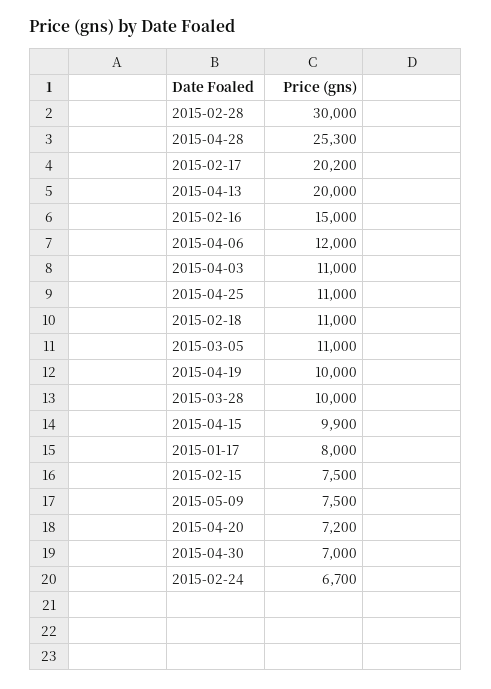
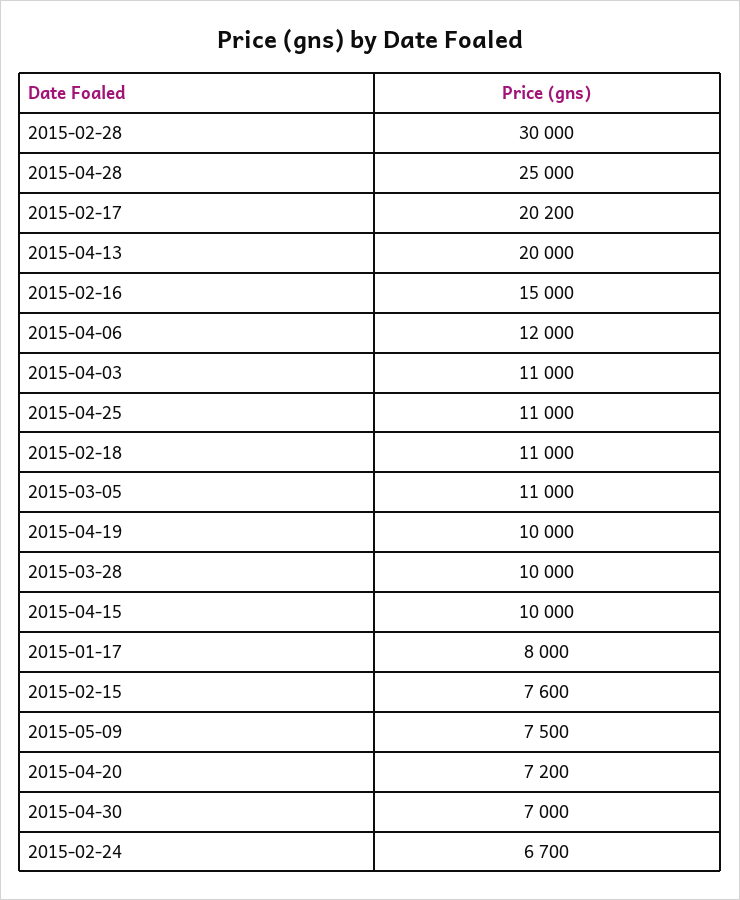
  {
    "2015-02-28": 30000,
-   "2015-04-28": 25300,
+   "2015-04-28": 25000,
    "2015-02-17": 20200,
    "2015-04-13": 20000,
    "2015-02-16": 15000,
    "2015-04-06": 12000,
    "2015-04-03": 11000,
    "2015-04-25": 11000,
    "2015-02-18": 11000,
    "2015-03-05": 11000,
    "2015-04-19": 10000,
    "2015-03-28": 10000,
-   "2015-04-15": 9900,
+   "2015-04-15": 10000,
    "2015-01-17": 8000,
-   "2015-02-15": 7500,
+   "2015-02-15": 7600,
    "2015-05-09": 7500,
    "2015-04-20": 7200,
    "2015-04-30": 7000,
    "2015-02-24": 6700
  }

